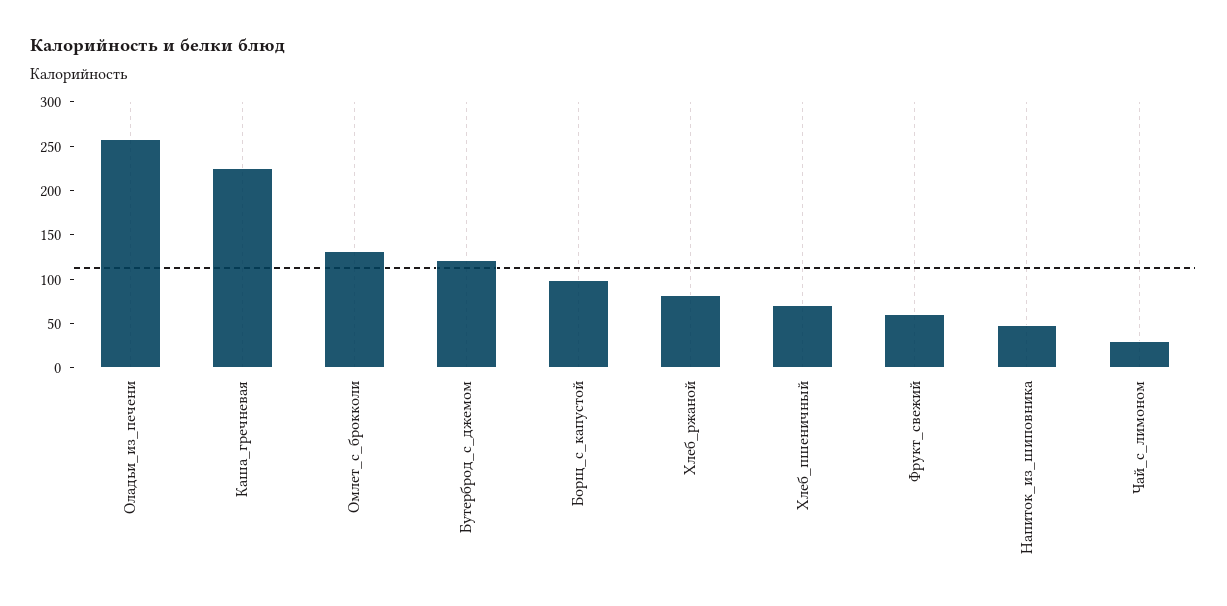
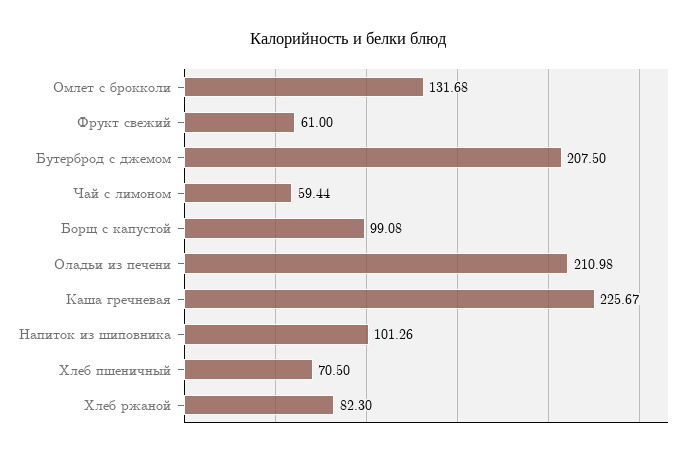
  {
-   "Оладьи_из_печени": 260,
+   "Оладьи_из_печени": 210.98,
    "Каша_гречневая": 225.67,
    "Омлет_с_брокколи": 131.68,
-   "Бутерброд_с_джемом": 120,
+   "Бутерброд_с_джемом": 207.5,
    "Борщ_с_капустой": 99.08,
    "Хлеб_ржаной": 82.3,
    "Хлеб_пшеничный": 70.5,
    "Фрукт_свежий": 61,
-   "Напиток_из_шиповника": 50,
+   "Напиток_из_шиповника": 101.26,
-   "Чай_с_лимоном": 30
+   "Чай_с_лимоном": 59.44
  }

